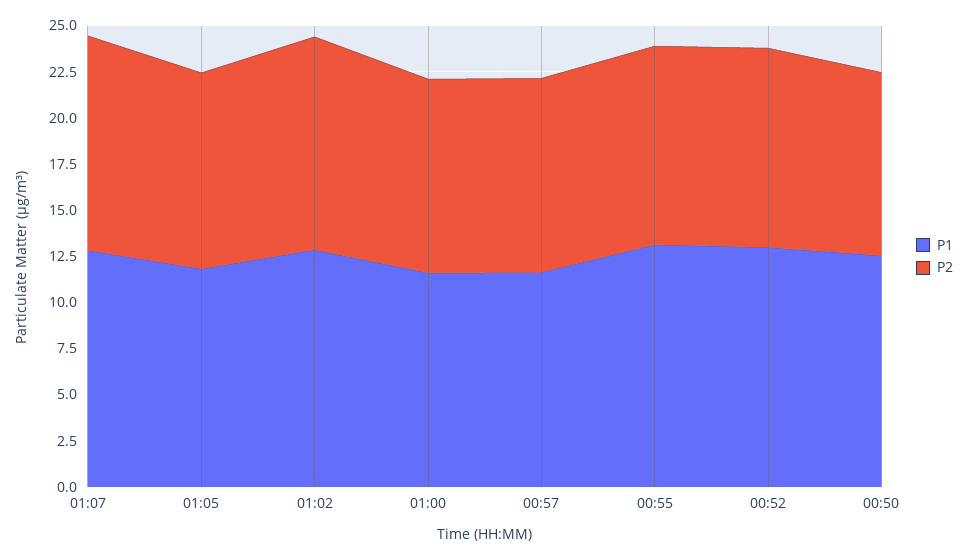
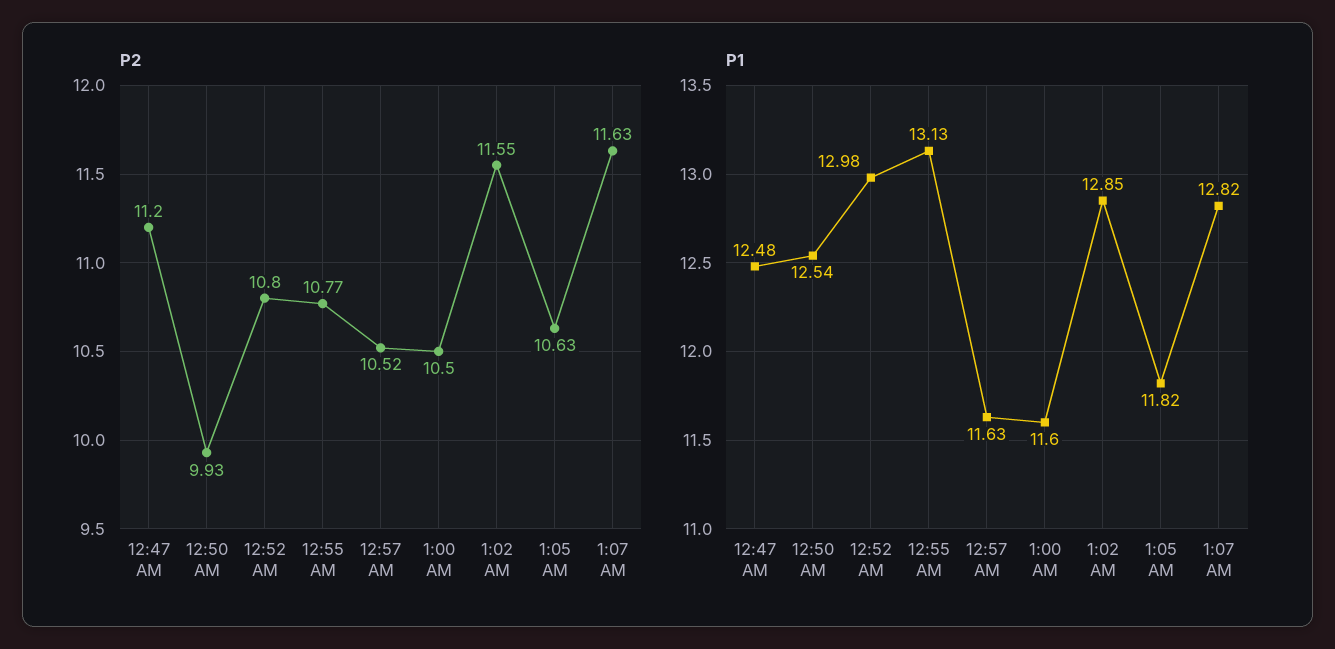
  {
    "P1": {
      "01:07": 12.82,
      "01:05": 11.82,
      "01:02": 12.85,
      "01:00": 11.6,
      "00:57": 11.63,
      "00:55": 13.13,
      "00:52": 12.98,
-     "00:50": 12.54
+     "00:50": 12.54,
+     "12:47 AM": 12.48
    },
    "P2": {
      "01:07": 11.63,
      "01:05": 10.63,
      "01:02": 11.55,
      "01:00": 10.5,
      "00:57": 10.52,
      "00:55": 10.77,
      "00:52": 10.8,
-     "00:50": 9.93
+     "00:50": 9.93,
+     "12:47 AM": 11.2
    }
  }

